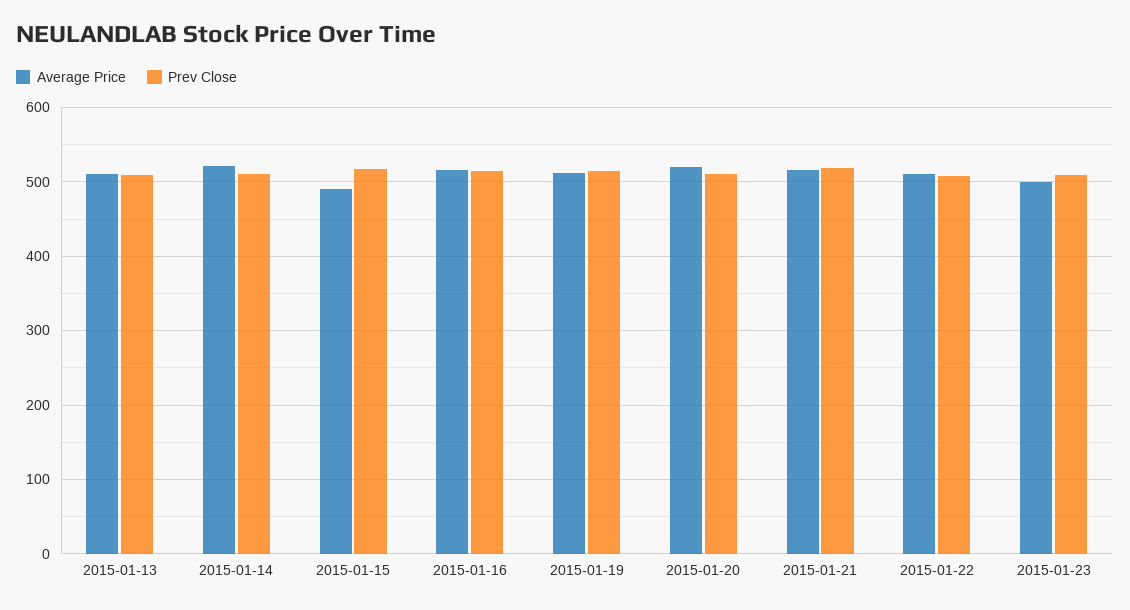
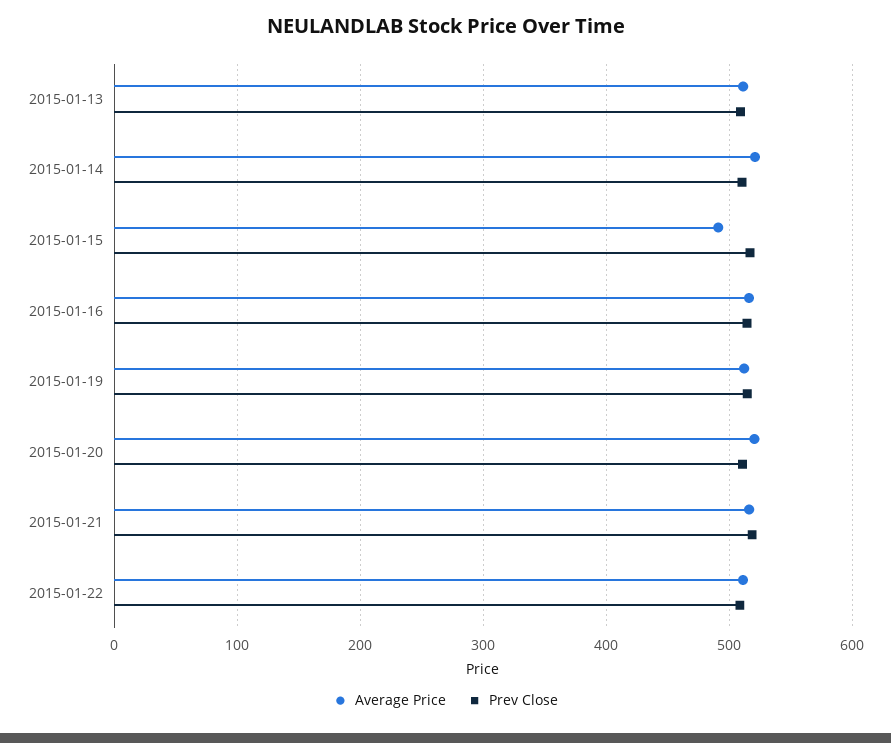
  {
    "Average Price": {
      "2015-01-13": 510,
      "2015-01-14": 520,
      "2015-01-15": 490,
      "2015-01-16": 520,
      "2015-01-19": 510,
      "2015-01-20": 520,
      "2015-01-21": 520,
-     "2015-01-22": 510,
+     "2015-01-22": 510
-     "2015-01-23": 500
    },
    "Prev Close": {
      "2015-01-13": 510,
      "2015-01-14": 510,
      "2015-01-15": 520,
      "2015-01-16": 510,
      "2015-01-19": 510,
      "2015-01-20": 510,
      "2015-01-21": 520,
-     "2015-01-22": 510,
+     "2015-01-22": 510
-     "2015-01-23": 510
    }
  }

